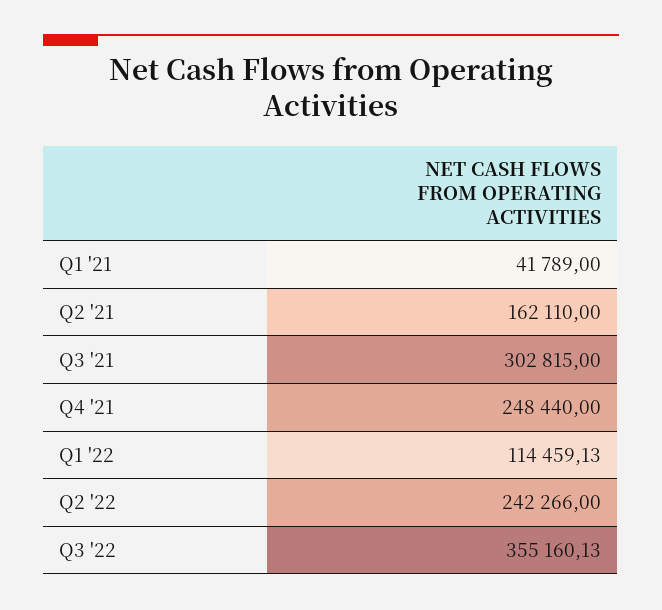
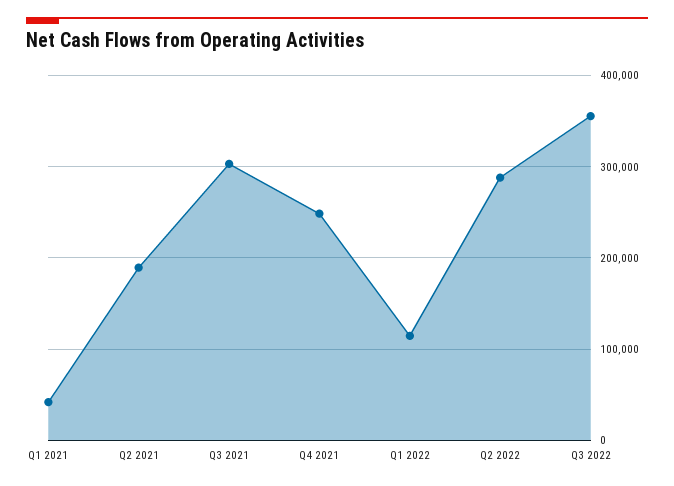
  {
    "Q1 '21": 41789,
-   "Q2 '21": 162110,
+   "Q2 '21": 190000,
    "Q3 '21": 302815,
    "Q4 '21": 248440,
    "Q1 '22": 114459.13,
-   "Q2 '22": 242266,
+   "Q2 '22": 290000,
    "Q3 '22": 355160.13
  }

